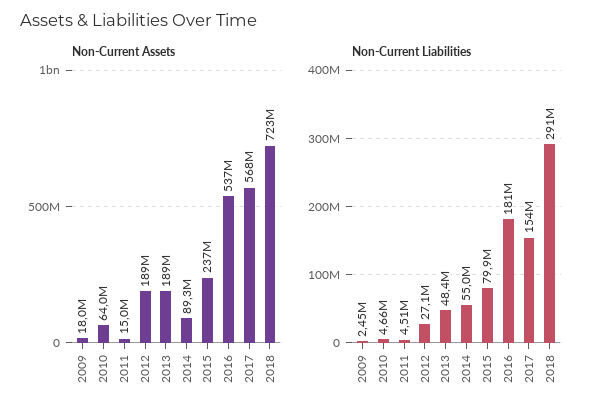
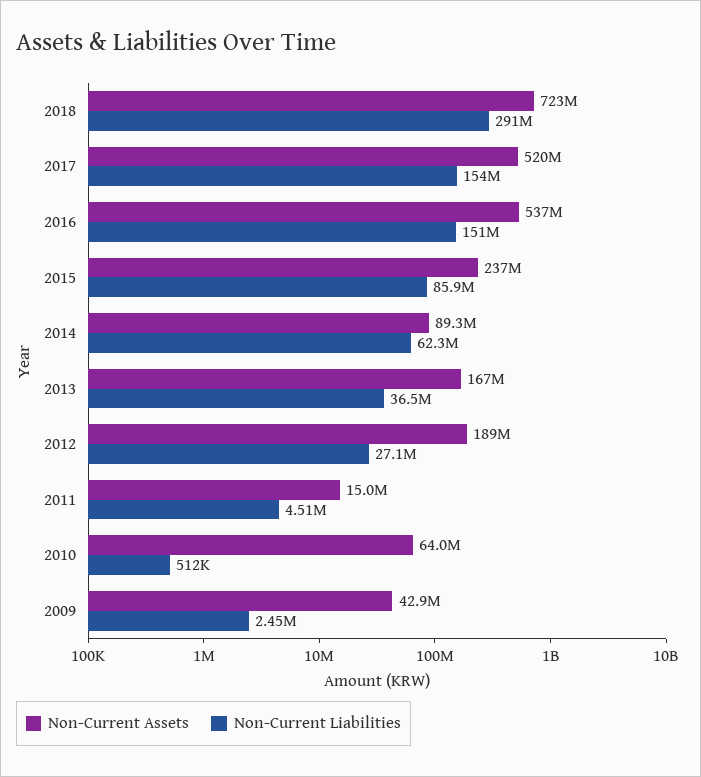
  {
    "Non-Current Assets": {
-     "2009": 18000000,
+     "2009": 42900000,
      "2010": 64000000,
      "2011": 15000000,
      "2012": 189000000,
-     "2013": 189000000,
+     "2013": 167000000,
      "2014": 89300000,
      "2015": 237000000,
      "2016": 537000000,
-     "2017": 568000000,
+     "2017": 520000000,
      "2018": 723000000
    },
    "Non-Current Liabilities": {
      "2009": 2450000,
-     "2010": 4660000,
+     "2010": 512000,
      "2011": 4510000,
      "2012": 27100000,
-     "2013": 48400000,
+     "2013": 36500000,
-     "2014": 55000000,
+     "2014": 62300000,
-     "2015": 79900000,
+     "2015": 85900000,
-     "2016": 181000000,
+     "2016": 151000000,
      "2017": 154000000,
      "2018": 291000000
    }
  }

